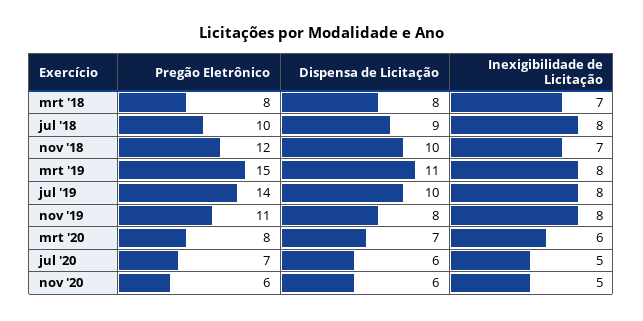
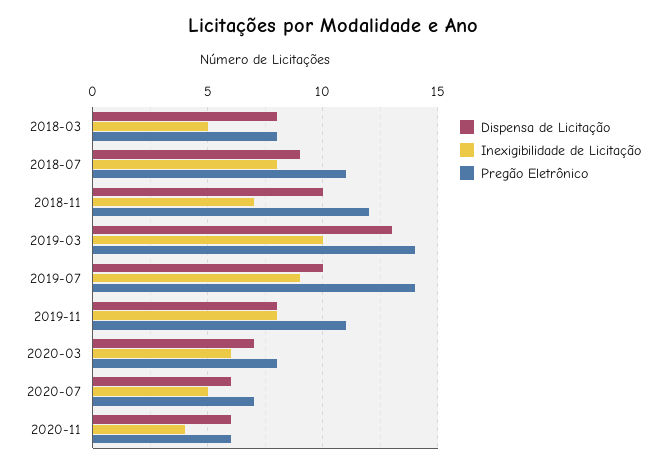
  {
    "Pregão Eletrônico": {
      "mrt '18": 8,
-     "jul '18": 10,
+     "jul '18": 11,
      "nov '18": 12,
-     "mrt '19": 15,
+     "mrt '19": 14,
      "jul '19": 14,
      "nov '19": 11,
      "mrt '20": 8,
      "jul '20": 7,
      "nov '20": 6
    },
    "Dispensa de Licitação": {
      "mrt '18": 8,
      "jul '18": 9,
      "nov '18": 10,
-     "mrt '19": 11,
+     "mrt '19": 13,
      "jul '19": 10,
      "nov '19": 8,
      "mrt '20": 7,
      "jul '20": 6,
      "nov '20": 6
    },
    "Inexigibilidade de Licitação": {
-     "mrt '18": 7,
+     "mrt '18": 5,
      "jul '18": 8,
      "nov '18": 7,
-     "mrt '19": 8,
+     "mrt '19": 10,
-     "jul '19": 8,
+     "jul '19": 9,
      "nov '19": 8,
      "mrt '20": 6,
      "jul '20": 5,
-     "nov '20": 5
+     "nov '20": 4
    }
  }

